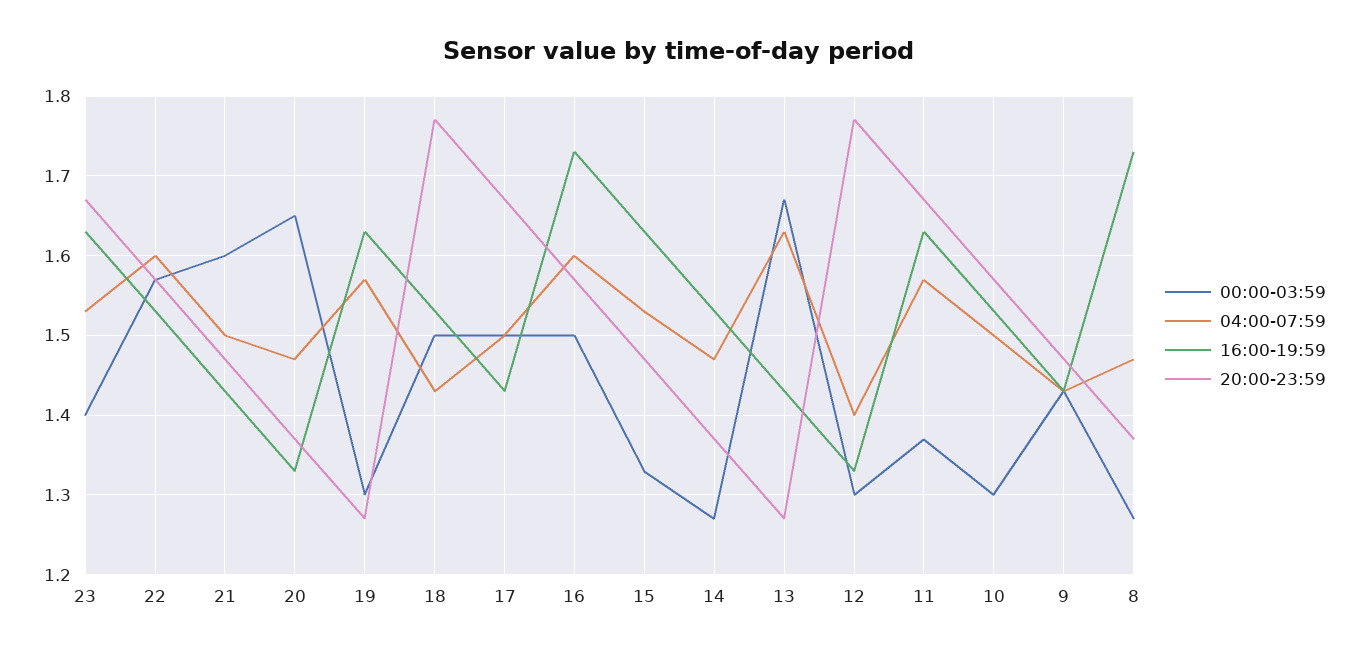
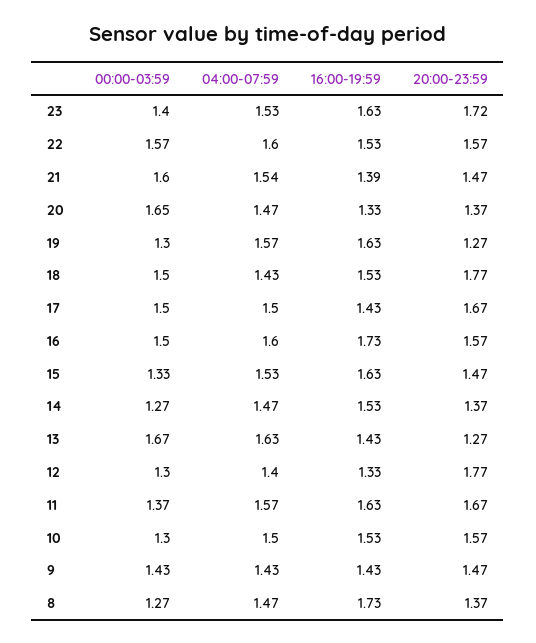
  {
    "00:00-03:59": {
      "23": 1.4,
      "22": 1.57,
      "21": 1.6,
      "20": 1.65,
      "19": 1.3,
      "18": 1.5,
      "17": 1.5,
      "16": 1.5,
      "15": 1.33,
      "14": 1.27,
      "13": 1.67,
      "12": 1.3,
      "11": 1.37,
      "10": 1.3,
      "9": 1.43,
      "8": 1.27
    },
    "04:00-07:59": {
      "23": 1.53,
      "22": 1.6,
-     "21": 1.5,
+     "21": 1.54,
      "20": 1.47,
      "19": 1.57,
      "18": 1.43,
      "17": 1.5,
      "16": 1.6,
      "15": 1.53,
      "14": 1.47,
      "13": 1.63,
      "12": 1.4,
      "11": 1.57,
      "10": 1.5,
      "9": 1.43,
      "8": 1.47
    },
    "16:00-19:59": {
      "23": 1.63,
      "22": 1.53,
-     "21": 1.43,
+     "21": 1.39,
      "20": 1.33,
      "19": 1.63,
      "18": 1.53,
      "17": 1.43,
      "16": 1.73,
      "15": 1.63,
      "14": 1.53,
      "13": 1.43,
      "12": 1.33,
      "11": 1.63,
      "10": 1.53,
      "9": 1.43,
      "8": 1.73
    },
    "20:00-23:59": {
-     "23": 1.67,
+     "23": 1.72,
      "22": 1.57,
      "21": 1.47,
      "20": 1.37,
      "19": 1.27,
      "18": 1.77,
      "17": 1.67,
      "16": 1.57,
      "15": 1.47,
      "14": 1.37,
      "13": 1.27,
      "12": 1.77,
      "11": 1.67,
      "10": 1.57,
      "9": 1.47,
      "8": 1.37
    }
  }

